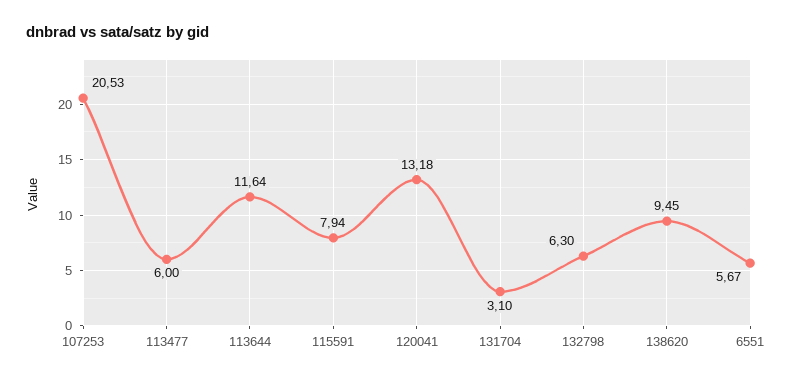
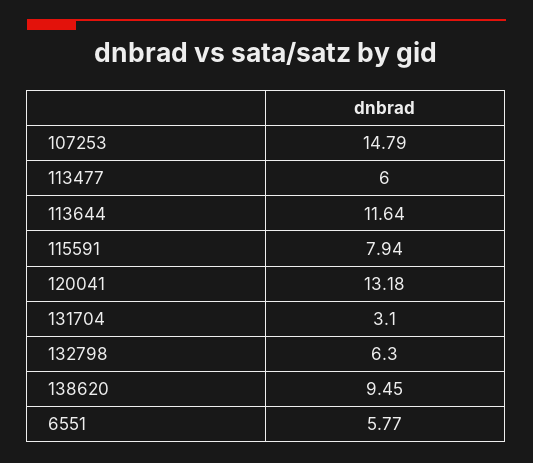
  {
-   "107253": 20.53,
+   "107253": 14.79,
    "113477": 6,
    "113644": 11.64,
    "115591": 7.94,
    "120041": 13.18,
    "131704": 3.1,
    "132798": 6.3,
    "138620": 9.45,
-   "6551": 5.67
+   "6551": 5.77
  }

